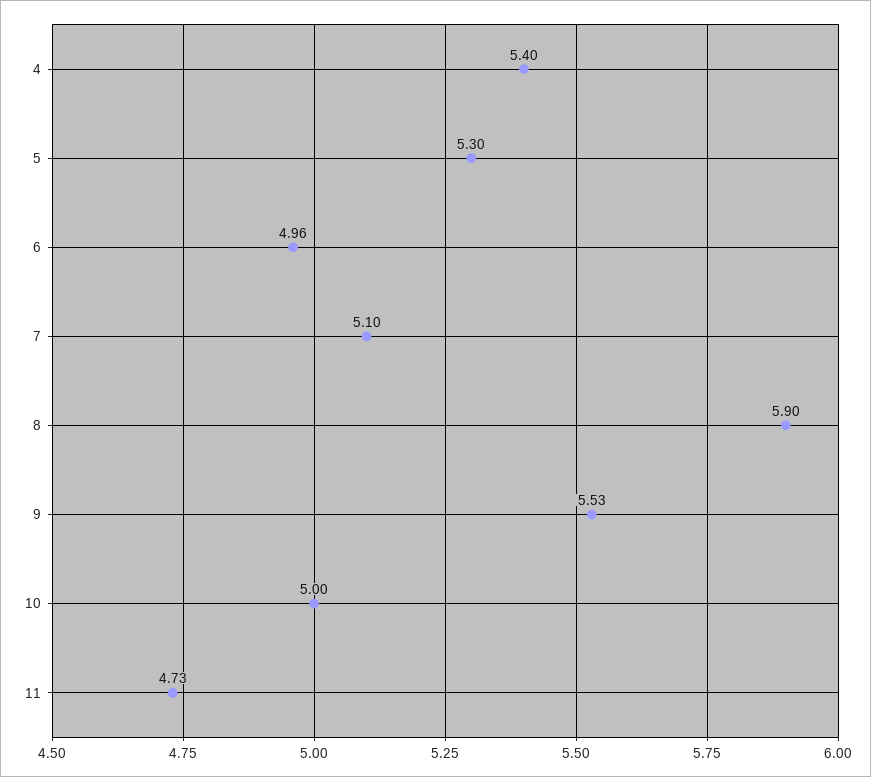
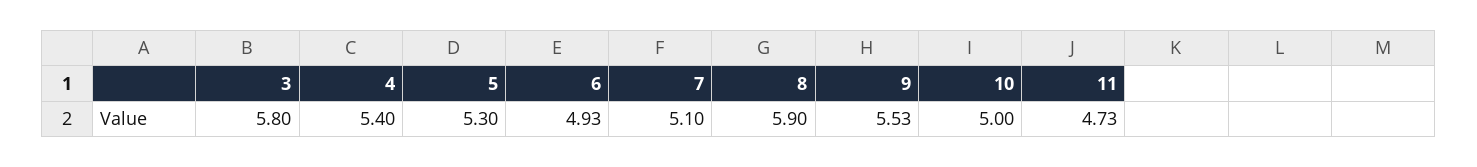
  {
    "4": 5.4,
    "5": 5.3,
-   "6": 4.96,
+   "6": 4.93,
    "7": 5.1,
    "8": 5.9,
    "9": 5.53,
    "10": 5,
-   "11": 4.73
+   "11": 4.73,
+   "3": 5.8
  }

